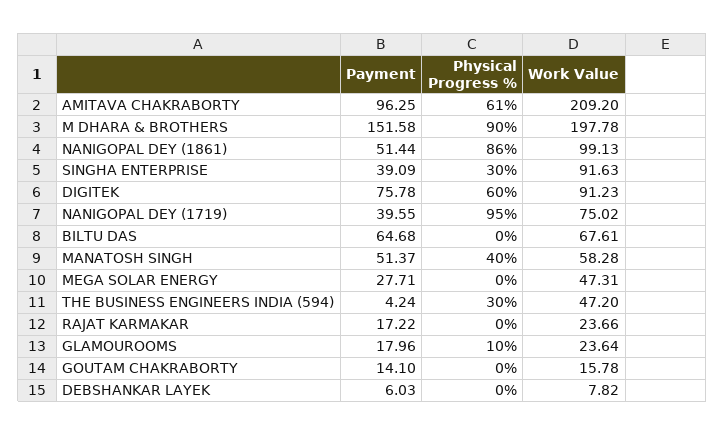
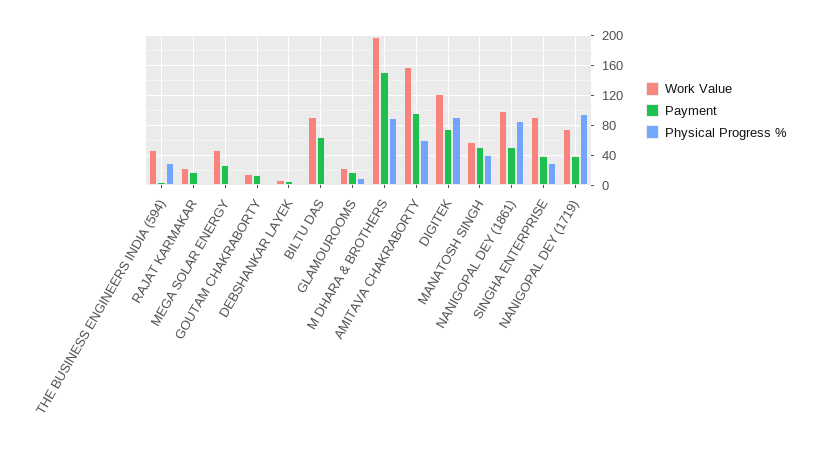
  {
    "Payment": {
      "AMITAVA CHAKRABORTY": 96.25,
      "M DHARA & BROTHERS": 151.58,
      "NANIGOPAL DEY (1861)": 51.44,
      "SINGHA ENTERPRISE": 39.09,
      "DIGITEK": 75.78,
      "NANIGOPAL DEY (1719)": 39.55,
      "BILTU DAS": 64.68,
      "MANATOSH SINGH": 51.37,
      "MEGA SOLAR ENERGY": 27.71,
      "THE BUSINESS ENGINEERS INDIA (594)": 4.24,
      "RAJAT KARMAKAR": 17.22,
      "GLAMOUROOMS": 17.96,
      "GOUTAM CHAKRABORTY": 14.1,
      "DEBSHANKAR LAYEK": 6.03
    },
    "Physical Progress %": {
      "AMITAVA CHAKRABORTY": 61,
      "M DHARA & BROTHERS": 90,
      "NANIGOPAL DEY (1861)": 86,
      "SINGHA ENTERPRISE": 30,
-     "DIGITEK": 60,
+     "DIGITEK": 90,
      "NANIGOPAL DEY (1719)": 95,
      "BILTU DAS": 0,
      "MANATOSH SINGH": 40,
      "MEGA SOLAR ENERGY": 0,
      "THE BUSINESS ENGINEERS INDIA (594)": 30,
      "RAJAT KARMAKAR": 0,
      "GLAMOUROOMS": 10,
      "GOUTAM CHAKRABORTY": 0,
      "DEBSHANKAR LAYEK": 0
    },
    "Work Value": {
-     "AMITAVA CHAKRABORTY": 209.2,
+     "AMITAVA CHAKRABORTY": 160,
      "M DHARA & BROTHERS": 197.78,
      "NANIGOPAL DEY (1861)": 99.13,
      "SINGHA ENTERPRISE": 91.63,
-     "DIGITEK": 91.23,
+     "DIGITEK": 120,
      "NANIGOPAL DEY (1719)": 75.02,
-     "BILTU DAS": 67.61,
+     "BILTU DAS": 90,
      "MANATOSH SINGH": 58.28,
      "MEGA SOLAR ENERGY": 47.31,
      "THE BUSINESS ENGINEERS INDIA (594)": 47.2,
      "RAJAT KARMAKAR": 23.66,
      "GLAMOUROOMS": 23.64,
      "GOUTAM CHAKRABORTY": 15.78,
      "DEBSHANKAR LAYEK": 7.82
    }
  }

